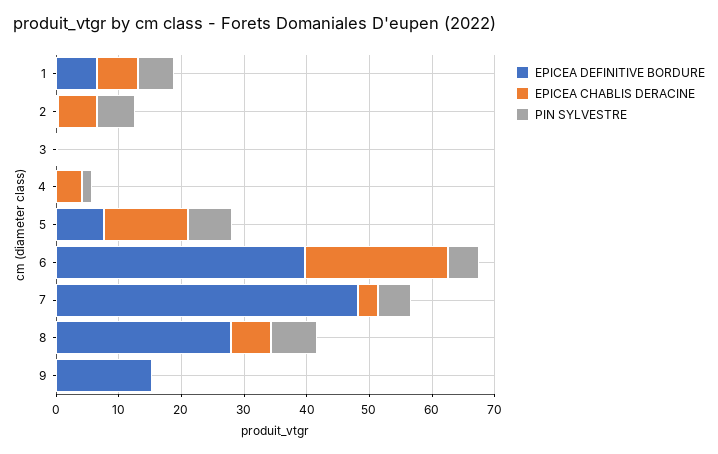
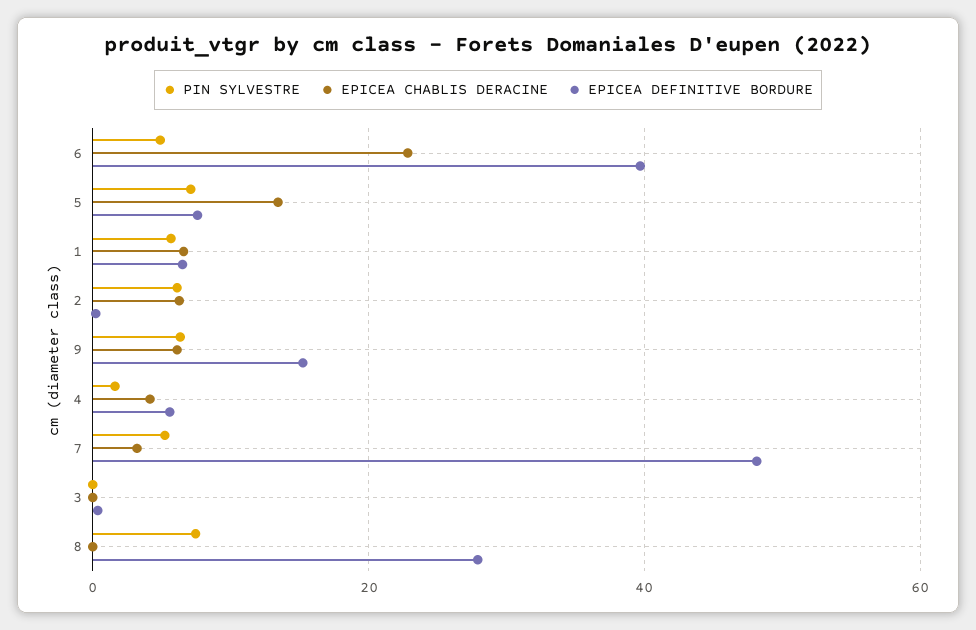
  {
    "EPICEA DEFINITIVE BORDURE": {
      "1": 6,
      "2": 0,
      "3": 0,
-     "4": 0,
+     "4": 6,
      "5": 8,
      "6": 40,
      "7": 48,
      "8": 28,
      "9": 16
    },
    "EPICEA CHABLIS DERACINE": {
      "1": 6,
      "2": 6,
      "3": 0,
      "4": 4,
      "5": 14,
      "6": 22,
      "7": 4,
-     "8": 6,
+     "8": 0,
-     "9": 0
+     "9": 6
    },
    "PIN SYLVESTRE": {
      "1": 6,
      "2": 6,
      "3": 0,
      "4": 2,
      "5": 8,
      "6": 4,
      "7": 6,
      "8": 8,
-     "9": 0
+     "9": 6
    }
  }

